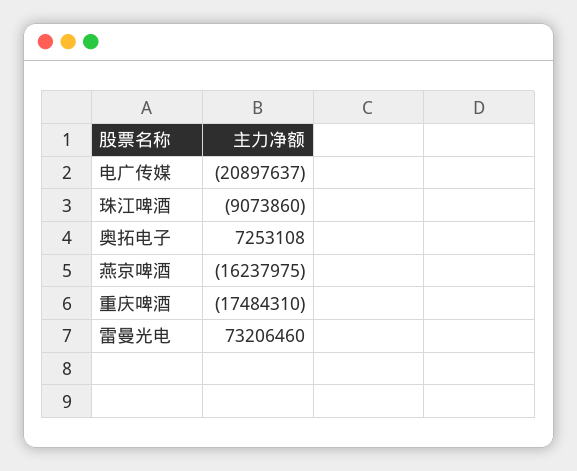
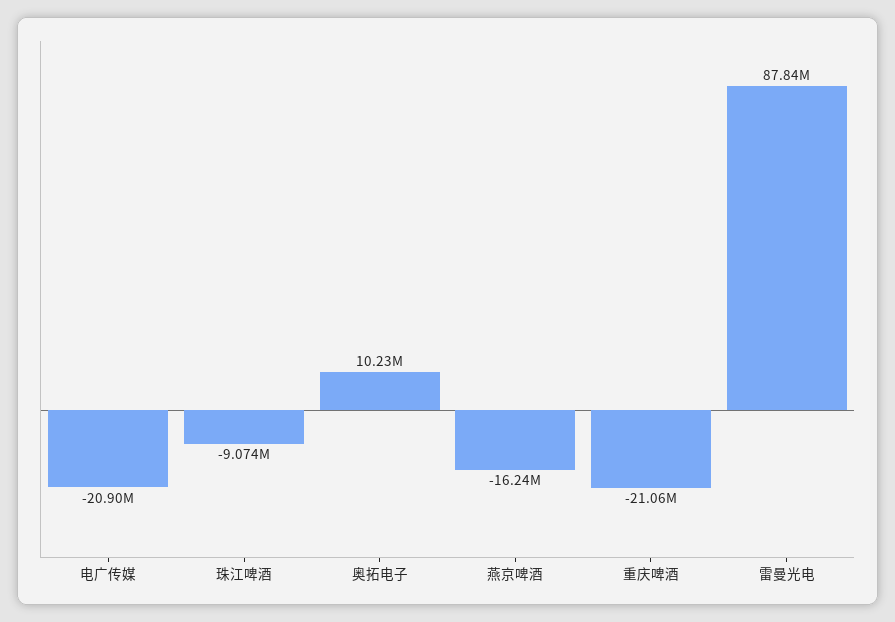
  {
    "电广传媒": -20897637,
    "珠江啤酒": -9073860,
-   "奥拓电子": 7253108,
+   "奥拓电子": 10230000,
    "燕京啤酒": -16237975,
-   "重庆啤酒": -17484310,
+   "重庆啤酒": -21060000,
-   "雷曼光电": 73206460
+   "雷曼光电": 87840000
  }

